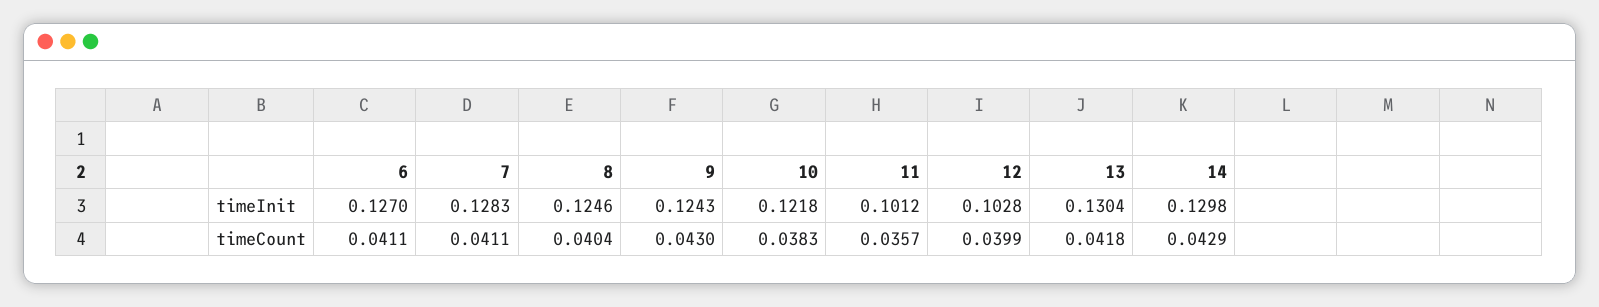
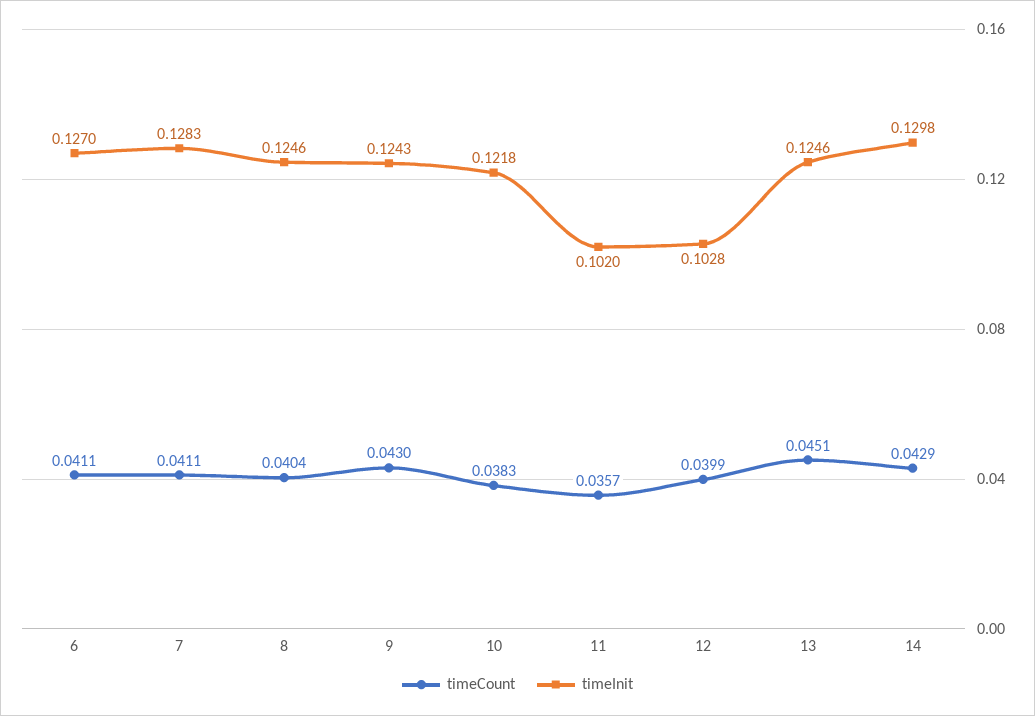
  {
    "timeInit": {
      "6": 0.127,
      "7": 0.1283,
      "8": 0.1246,
      "9": 0.1243,
      "10": 0.1218,
-     "11": 0.1012,
+     "11": 0.102,
      "12": 0.1028,
-     "13": 0.1304,
+     "13": 0.1246,
      "14": 0.1298
    },
    "timeCount": {
      "6": 0.0411,
      "7": 0.0411,
      "8": 0.0404,
      "9": 0.043,
      "10": 0.0383,
      "11": 0.0357,
      "12": 0.0399,
-     "13": 0.0418,
+     "13": 0.0451,
      "14": 0.0429
    }
  }

